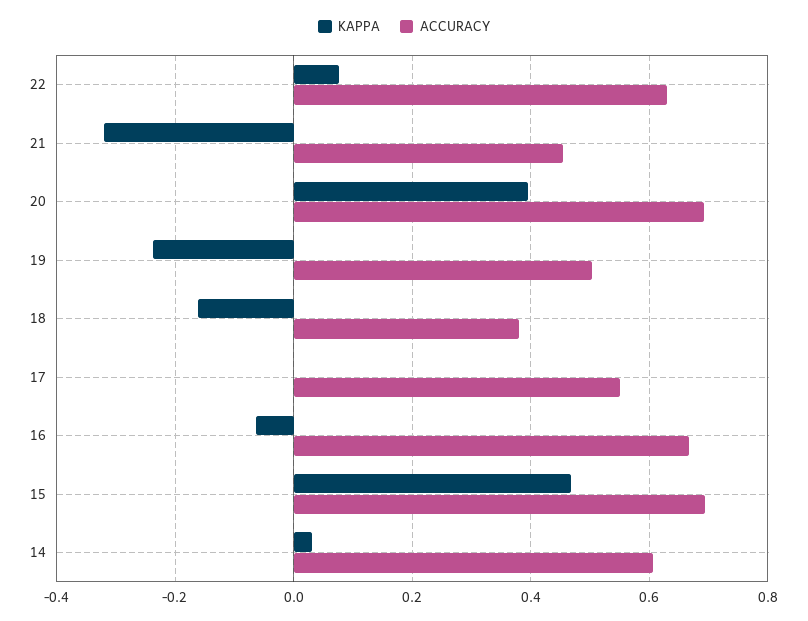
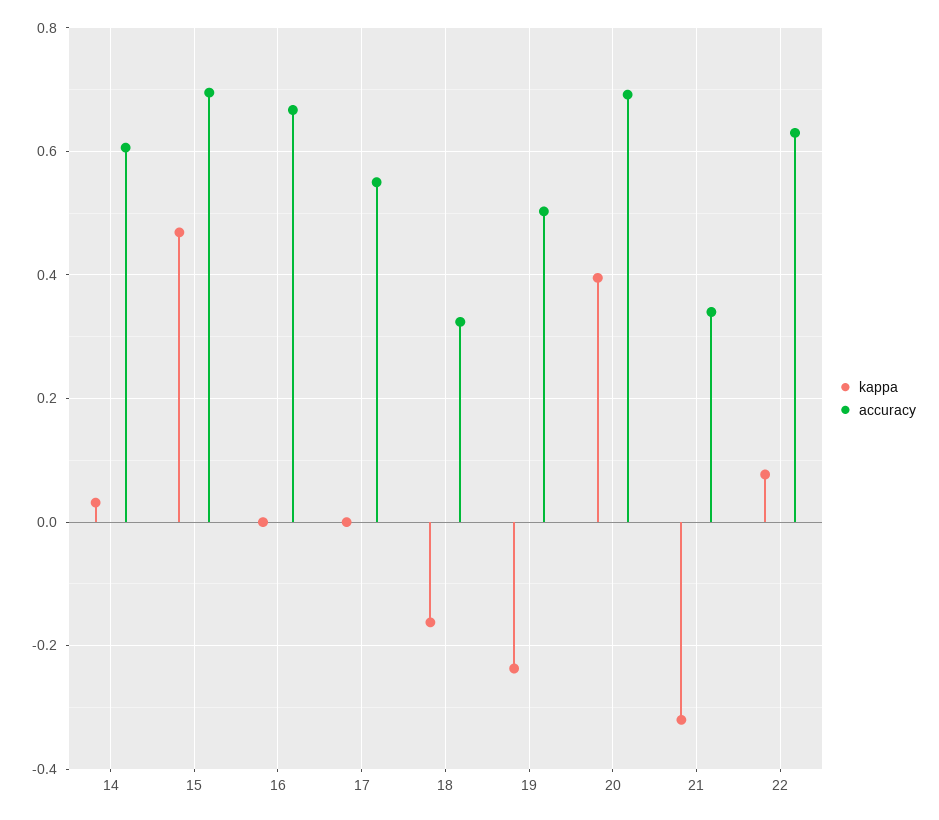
  {
    "KAPPA": {
      "22": 0.08,
      "21": -0.32,
      "20": 0.4,
      "19": -0.24,
      "18": -0.16,
      "17": 0,
-     "16": -0.06,
+     "16": 0,
      "15": 0.46,
      "14": 0.04
    },
    "ACCURACY": {
      "22": 0.64,
-     "21": 0.46,
+     "21": 0.34,
      "20": 0.7,
      "19": 0.5,
-     "18": 0.38,
+     "18": 0.32,
      "17": 0.56,
      "16": 0.66,
      "15": 0.7,
      "14": 0.6
    }
  }

